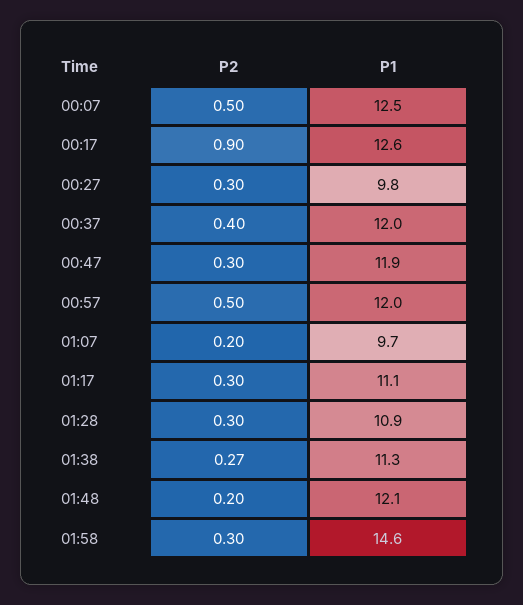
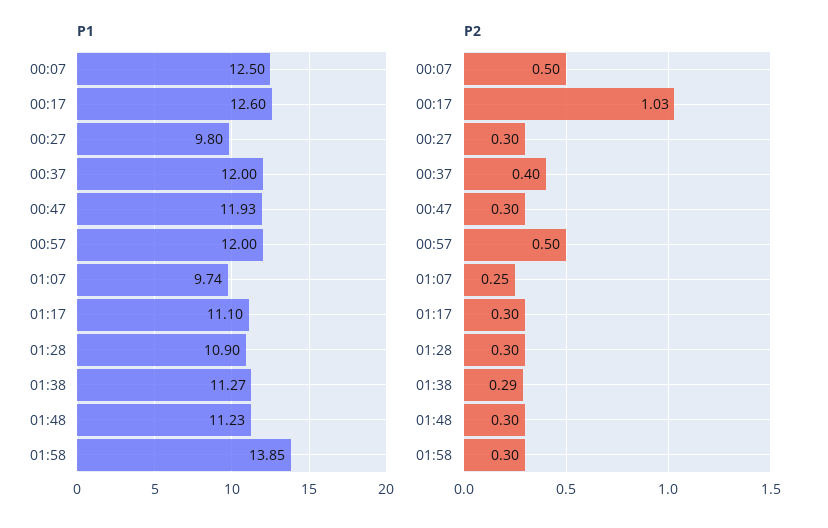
  {
    "P2": {
      "00:07": 0.5,
-     "00:17": 0.9,
+     "00:17": 1.03,
      "00:27": 0.3,
      "00:37": 0.4,
      "00:47": 0.3,
      "00:57": 0.5,
-     "01:07": 0.2,
+     "01:07": 0.25,
      "01:17": 0.3,
      "01:28": 0.3,
-     "01:38": 0.27,
+     "01:38": 0.29,
-     "01:48": 0.2,
+     "01:48": 0.3,
      "01:58": 0.3
    },
    "P1": {
      "00:07": 12.5,
      "00:17": 12.6,
      "00:27": 9.8,
      "00:37": 12,
      "00:47": 11.93,
      "00:57": 12,
      "01:07": 9.74,
      "01:17": 11.1,
      "01:28": 10.9,
      "01:38": 11.27,
-     "01:48": 12.1,
+     "01:48": 11.23,
-     "01:58": 14.6
+     "01:58": 13.85
    }
  }

